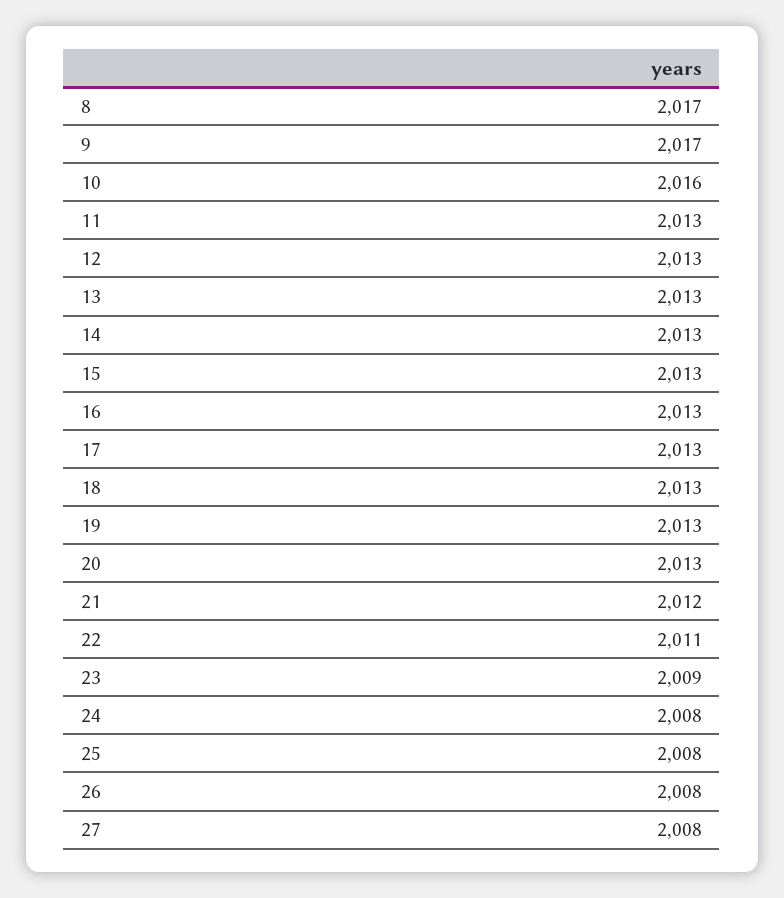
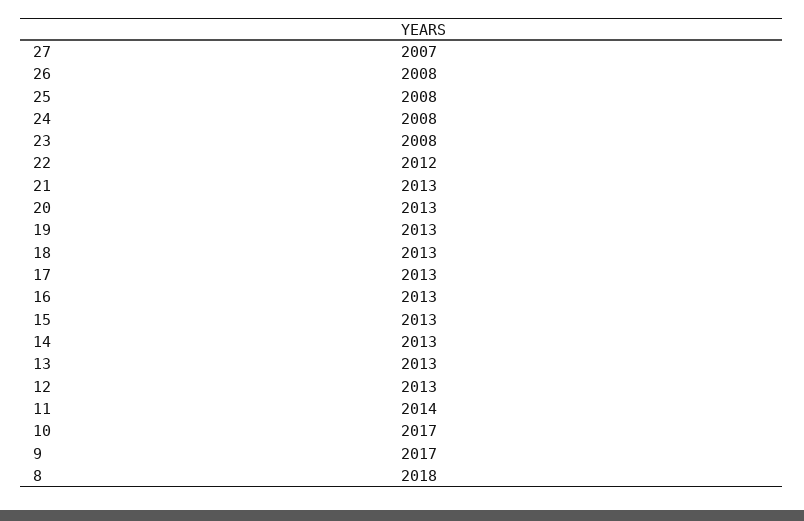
  {
-   "8": 2017,
+   "8": 2018,
    "9": 2017,
-   "10": 2016,
+   "10": 2017,
-   "11": 2013,
+   "11": 2014,
    "12": 2013,
    "13": 2013,
    "14": 2013,
    "15": 2013,
    "16": 2013,
    "17": 2013,
    "18": 2013,
    "19": 2013,
    "20": 2013,
-   "21": 2012,
+   "21": 2013,
-   "22": 2011,
+   "22": 2012,
-   "23": 2009,
+   "23": 2008,
    "24": 2008,
    "25": 2008,
    "26": 2008,
-   "27": 2008
+   "27": 2007
  }

